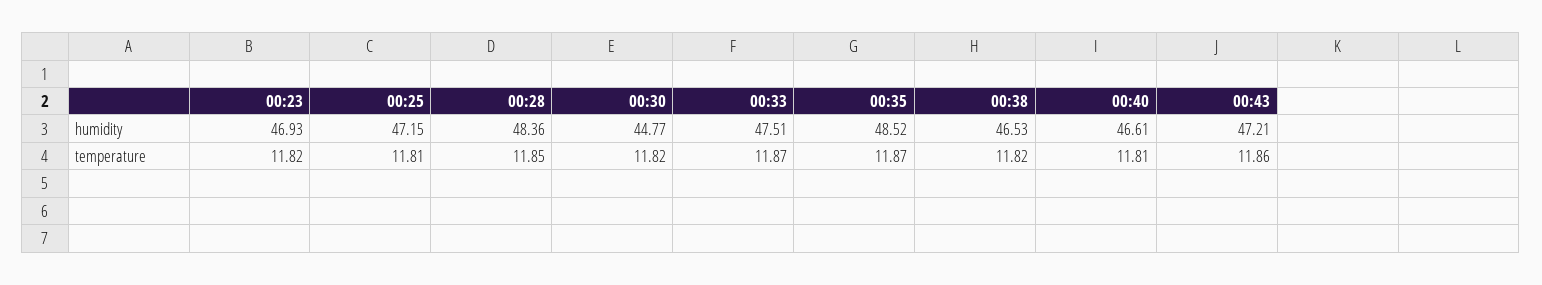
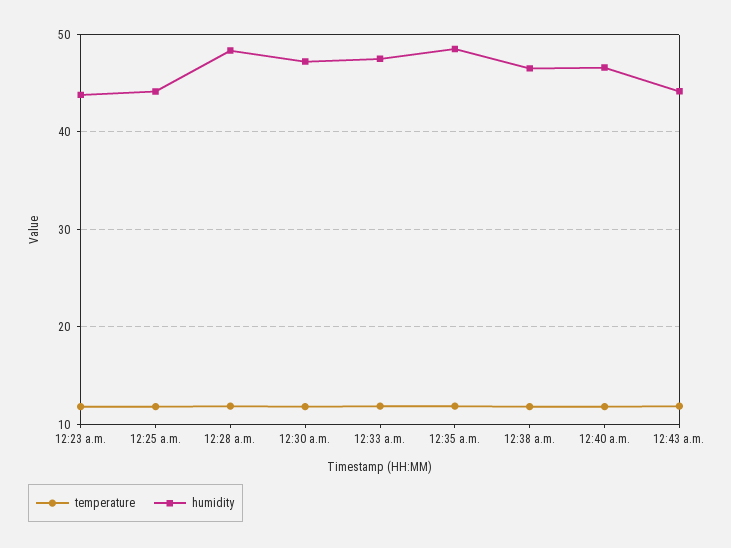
  {
    "humidity": {
-     "00:23": 46.93,
+     "00:23": 44,
-     "00:25": 47.15,
+     "00:25": 44,
      "00:28": 48.36,
-     "00:30": 44.77,
+     "00:30": 47,
      "00:33": 47.51,
      "00:35": 48.52,
      "00:38": 46.53,
      "00:40": 46.61,
-     "00:43": 47.21
+     "00:43": 44
    },
    "temperature": {
      "00:23": 11.82,
      "00:25": 11.81,
      "00:28": 11.85,
      "00:30": 11.82,
      "00:33": 11.87,
      "00:35": 11.87,
      "00:38": 11.82,
      "00:40": 11.81,
      "00:43": 11.86
    }
  }

